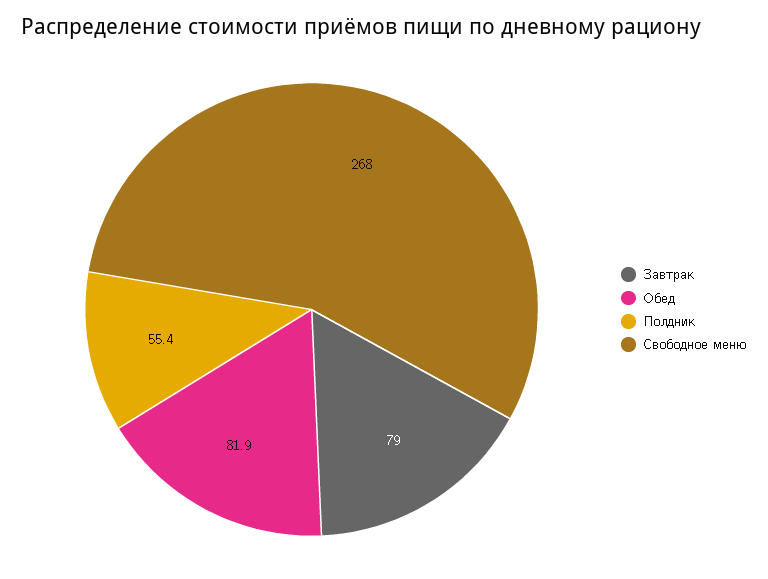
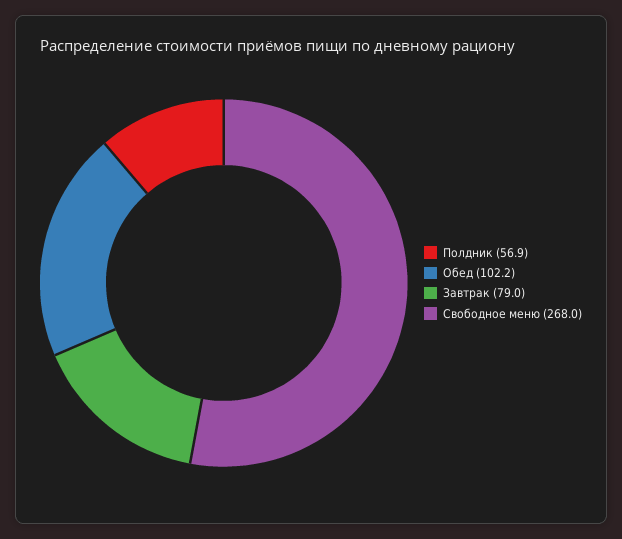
  {
    "Завтрак": 79,
-   "Обед": 81.9,
+   "Обед": 102.2,
-   "Полдник": 55.4,
+   "Полдник": 56.9,
    "Свободное меню": 268
  }

